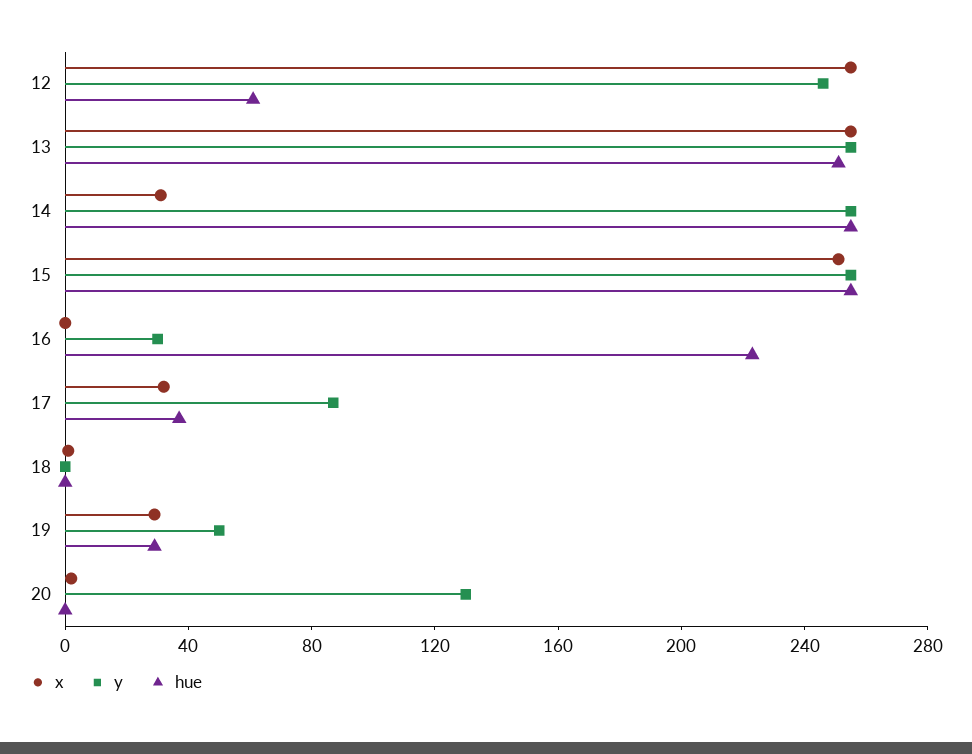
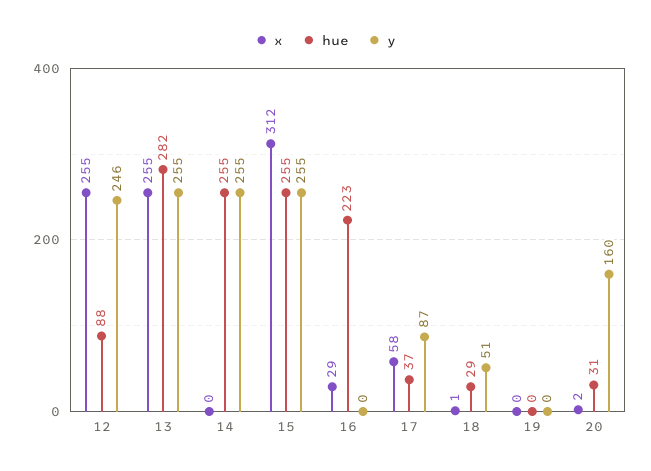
  {
    "x": {
      "12": 255,
      "13": 255,
-     "14": 30,
+     "14": 0,
-     "15": 250,
+     "15": 312,
-     "16": 0,
+     "16": 29,
-     "17": 30,
+     "17": 58,
      "18": 1,
-     "19": 30,
+     "19": 0,
      "20": 2
    },
    "y": {
      "12": 246,
      "13": 255,
      "14": 255,
      "15": 255,
-     "16": 30,
+     "16": 0,
      "17": 87,
-     "18": 0,
+     "18": 51,
-     "19": 50,
+     "19": 0,
-     "20": 130
+     "20": 160
    },
    "hue": {
-     "12": 60,
+     "12": 88,
-     "13": 250,
+     "13": 282,
      "14": 255,
      "15": 255,
      "16": 223,
      "17": 37,
-     "18": 0,
+     "18": 29,
-     "19": 30,
+     "19": 0,
-     "20": 0
+     "20": 31
    }
  }

